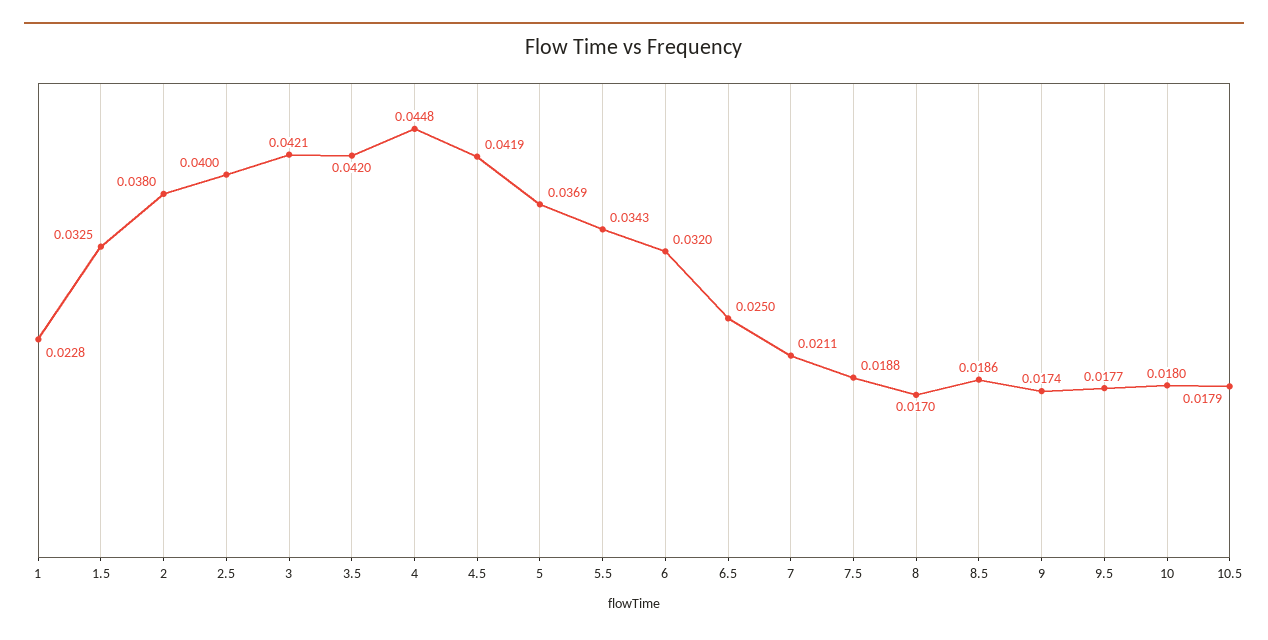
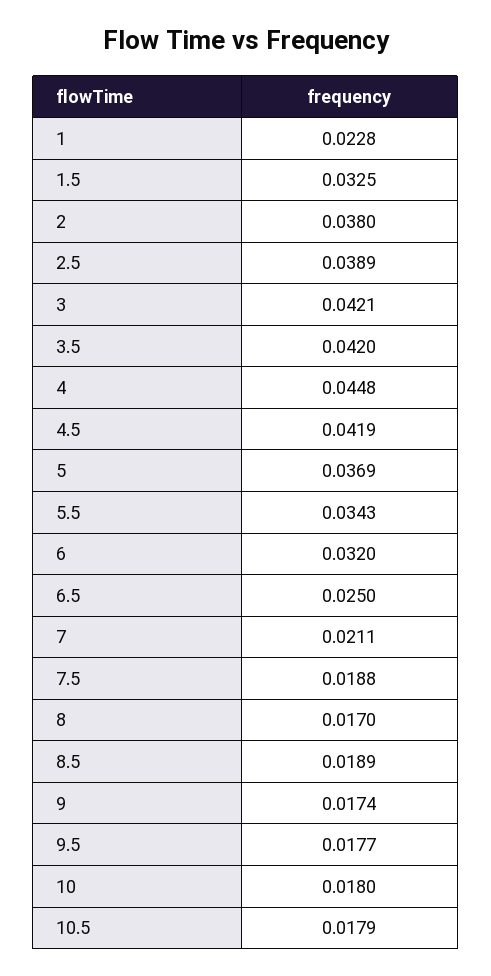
  {
    "1": 0.0228,
    "1.5": 0.0325,
    "2": 0.038,
-   "2.5": 0.04,
+   "2.5": 0.0389,
    "3": 0.0421,
    "3.5": 0.042,
    "4": 0.0448,
    "4.5": 0.0419,
    "5": 0.0369,
    "5.5": 0.0343,
    "6": 0.032,
    "6.5": 0.025,
    "7": 0.0211,
    "7.5": 0.0188,
    "8": 0.017,
-   "8.5": 0.0186,
+   "8.5": 0.0189,
    "9": 0.0174,
    "9.5": 0.0177,
    "10": 0.018,
    "10.5": 0.0179
  }

